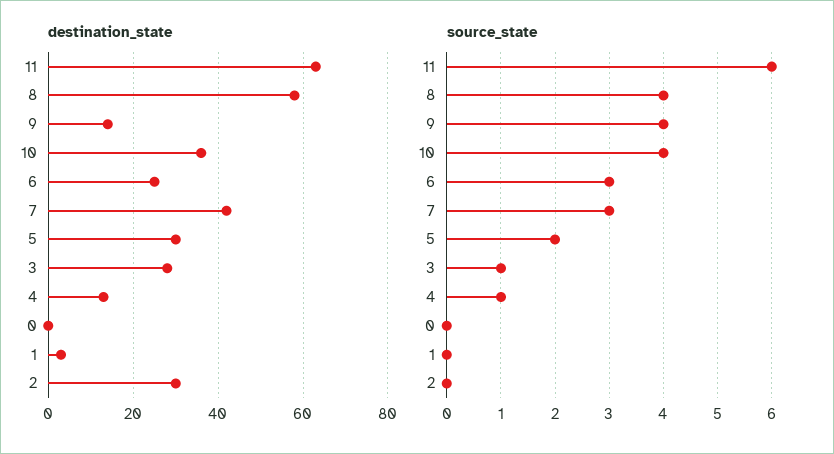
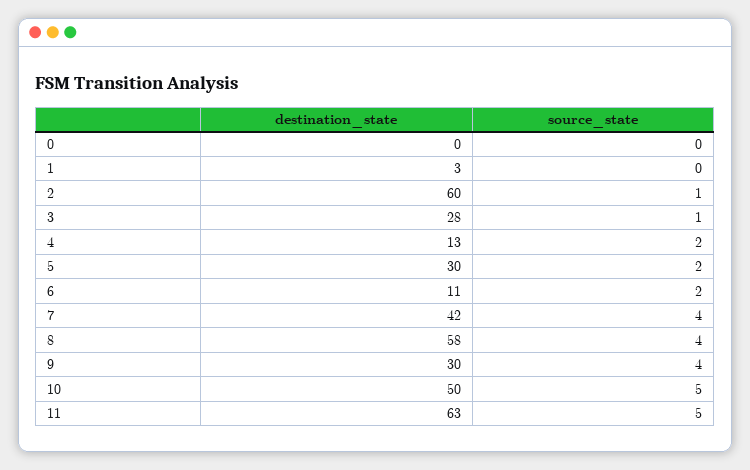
  {
    "destination_state": {
      "11": 63,
      "8": 58,
-     "9": 15,
+     "9": 30,
-     "10": 35,
+     "10": 50,
-     "6": 25,
+     "6": 11,
      "7": 42,
      "5": 30,
      "3": 28,
      "4": 13,
      "0": 0,
      "1": 3,
-     "2": 30
+     "2": 60
    },
    "source_state": {
-     "11": 6,
+     "11": 5,
      "8": 4,
      "9": 4,
-     "10": 4,
+     "10": 5,
-     "6": 3,
+     "6": 2,
-     "7": 3,
+     "7": 4,
      "5": 2,
      "3": 1,
-     "4": 1,
+     "4": 2,
      "0": 0,
      "1": 0,
-     "2": 0
+     "2": 1
    }
  }

